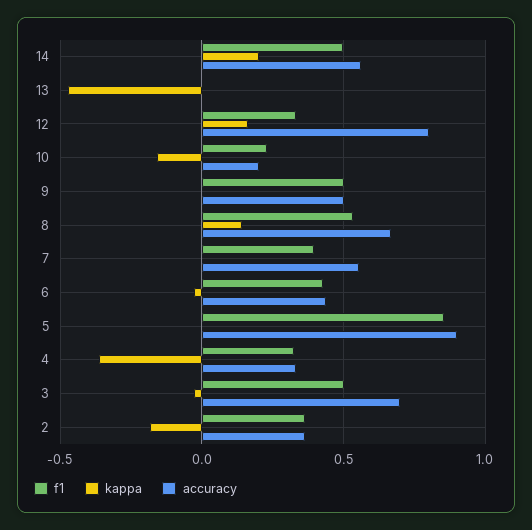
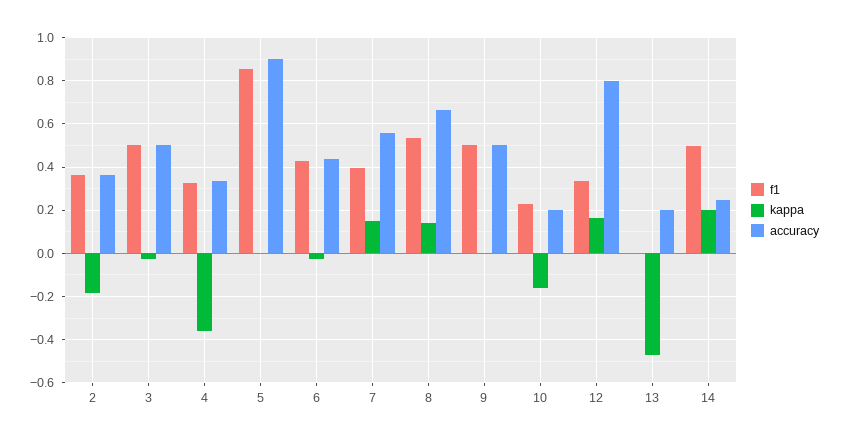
  {
    "f1": {
      "14": 0.5,
      "13": 0,
      "12": 0.35,
      "10": 0.25,
      "9": 0.5,
      "8": 0.55,
      "7": 0.4,
      "6": 0.45,
      "5": 0.85,
      "4": 0.3,
      "3": 0.5,
      "2": 0.35
    },
    "kappa": {
      "14": 0.2,
      "13": -0.45,
      "12": 0.15,
      "10": -0.15,
      "9": 0,
      "8": 0.15,
-     "7": 0,
+     "7": 0.15,
      "6": -0.05,
      "5": 0,
      "4": -0.35,
      "3": -0.05,
      "2": -0.2
    },
    "accuracy": {
-     "14": 0.55,
+     "14": 0.25,
-     "13": 0,
+     "13": 0.2,
      "12": 0.8,
      "10": 0.2,
      "9": 0.5,
      "8": 0.65,
      "7": 0.55,
      "6": 0.45,
      "5": 0.9,
      "4": 0.35,
-     "3": 0.7,
+     "3": 0.5,
      "2": 0.35
    }
  }

